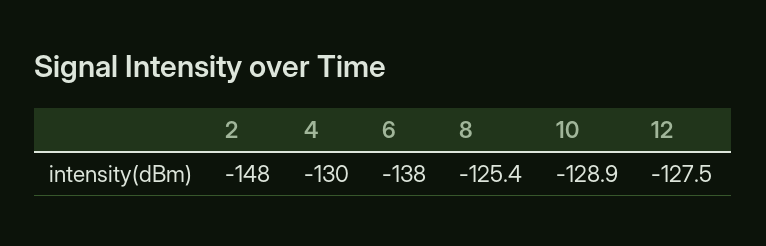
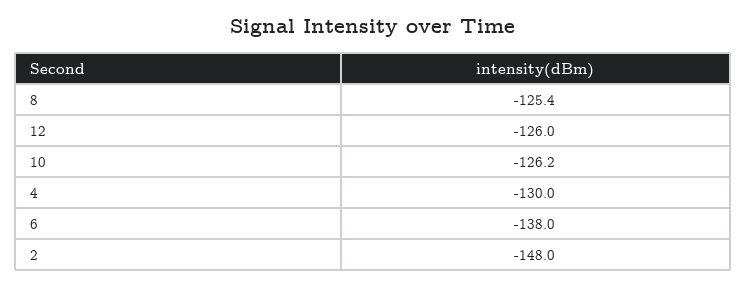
  {
    "2": -148,
    "4": -130,
    "6": -138,
    "8": -125.4,
-   "10": -128.9,
+   "10": -126.2,
-   "12": -127.5
+   "12": -126
  }

